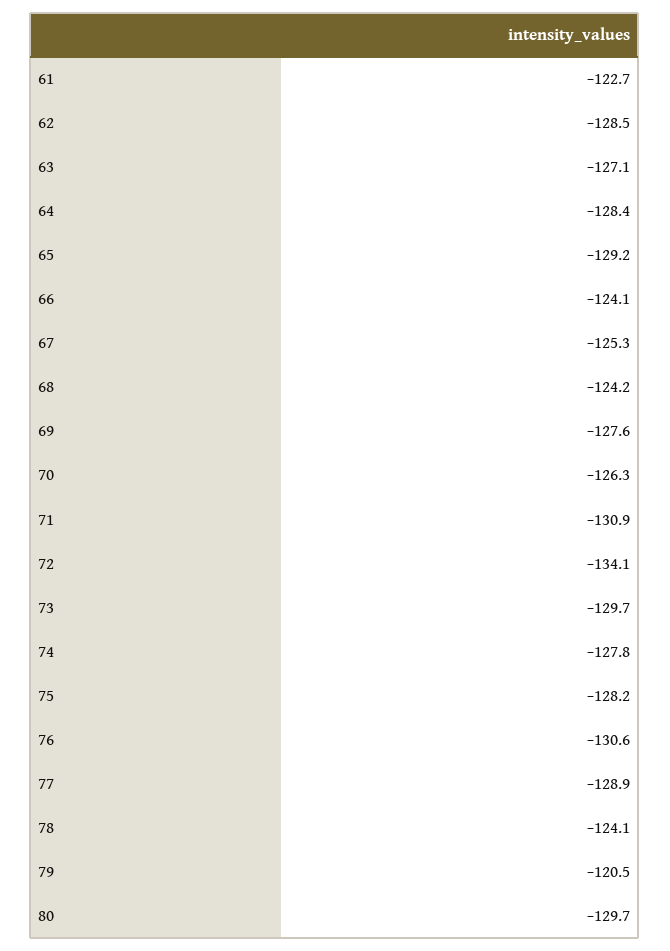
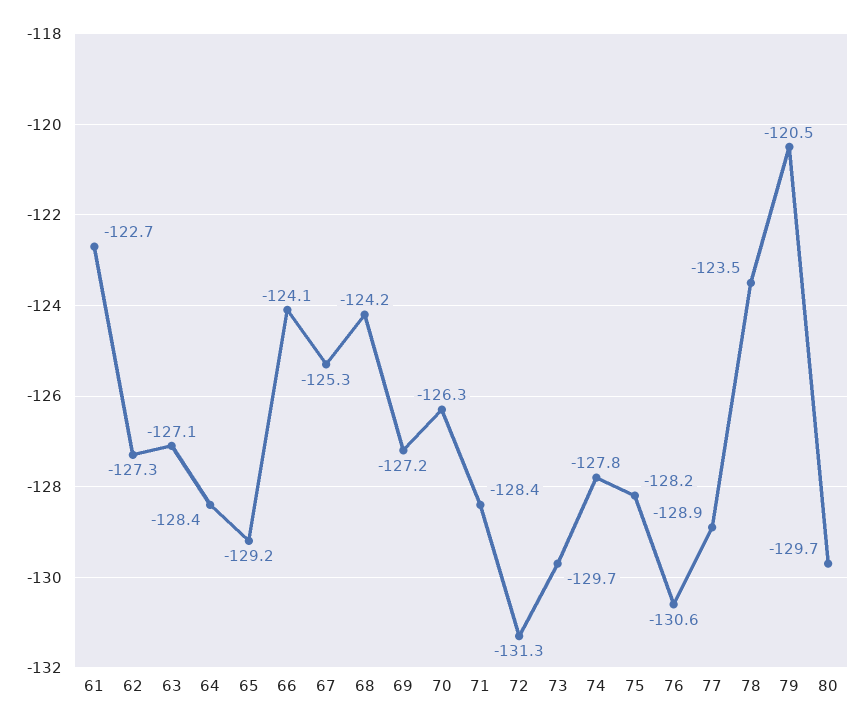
  {
    "61": -122.7,
-   "62": -128.5,
+   "62": -127.3,
    "63": -127.1,
    "64": -128.4,
    "65": -129.2,
    "66": -124.1,
    "67": -125.3,
    "68": -124.2,
-   "69": -127.6,
+   "69": -127.2,
    "70": -126.3,
-   "71": -130.9,
+   "71": -128.4,
-   "72": -134.1,
+   "72": -131.3,
    "73": -129.7,
    "74": -127.8,
    "75": -128.2,
    "76": -130.6,
    "77": -128.9,
-   "78": -124.1,
+   "78": -123.5,
    "79": -120.5,
    "80": -129.7
  }

